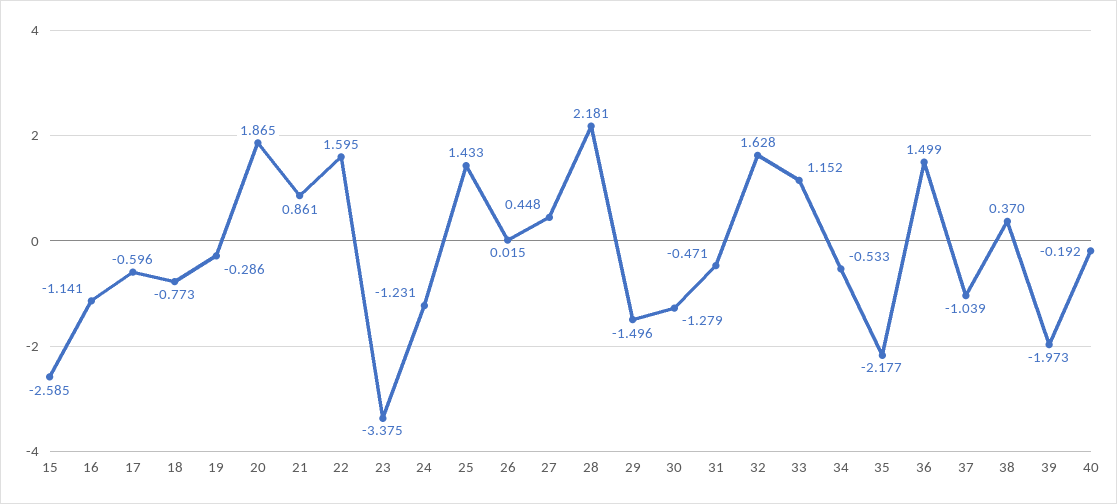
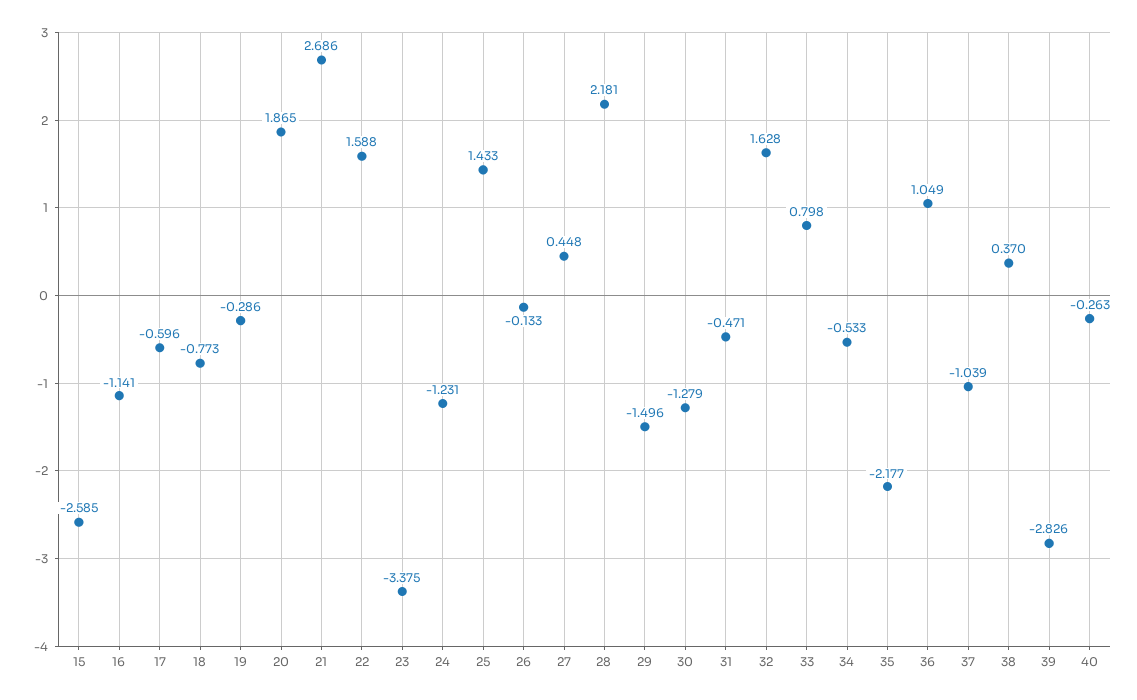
  {
    "15": -2.585,
    "16": -1.141,
    "17": -0.596,
    "18": -0.773,
    "19": -0.286,
    "20": 1.865,
-   "21": 0.861,
+   "21": 2.686,
-   "22": 1.595,
+   "22": 1.588,
    "23": -3.375,
    "24": -1.231,
    "25": 1.433,
-   "26": 0.015,
+   "26": -0.133,
    "27": 0.448,
    "28": 2.181,
    "29": -1.496,
    "30": -1.279,
    "31": -0.471,
    "32": 1.628,
-   "33": 1.152,
+   "33": 0.798,
    "34": -0.533,
    "35": -2.177,
-   "36": 1.499,
+   "36": 1.049,
    "37": -1.039,
    "38": 0.37,
-   "39": -1.973,
+   "39": -2.826,
-   "40": -0.192
+   "40": -0.263
  }

